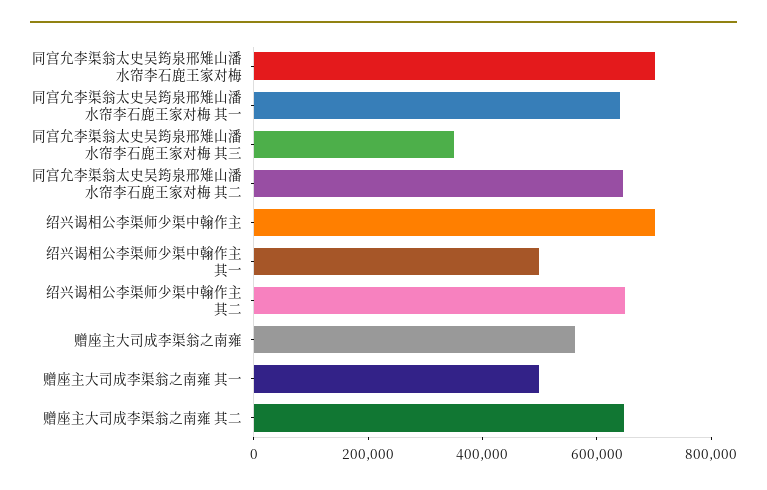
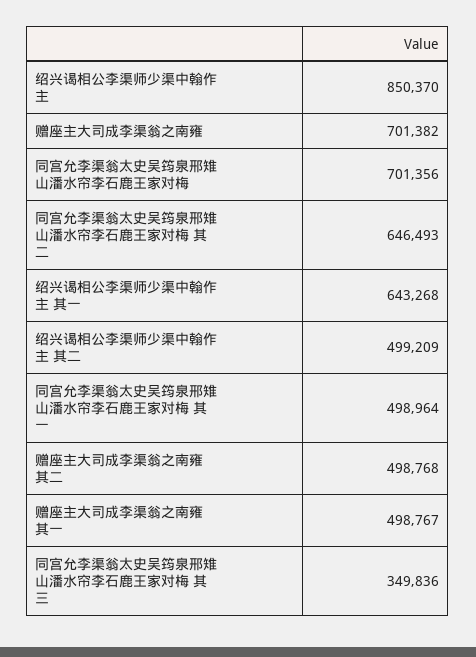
  {
    "同宫允李渠翁太史吴筠泉邢雉山潘水帘李石鹿王家对梅": 701356,
-   "同宫允李渠翁太史吴筠泉邢雉山潘水帘李石鹿王家对梅 其一": 650000,
+   "同宫允李渠翁太史吴筠泉邢雉山潘水帘李石鹿王家对梅 其一": 498964,
    "同宫允李渠翁太史吴筠泉邢雉山潘水帘李石鹿王家对梅 其三": 349836,
    "同宫允李渠翁太史吴筠泉邢雉山潘水帘李石鹿王家对梅 其二": 646493,
-   "绍兴谒相公李渠师少渠中翰作主": 700000,
+   "绍兴谒相公李渠师少渠中翰作主": 850370,
-   "绍兴谒相公李渠师少渠中翰作主 其一": 500000,
+   "绍兴谒相公李渠师少渠中翰作主 其一": 643268,
-   "绍兴谒相公李渠师少渠中翰作主 其二": 650000,
+   "绍兴谒相公李渠师少渠中翰作主 其二": 499209,
-   "赠座主大司成李渠翁之南雍": 550000,
+   "赠座主大司成李渠翁之南雍": 701382,
    "赠座主大司成李渠翁之南雍 其一": 498767,
-   "赠座主大司成李渠翁之南雍 其二": 650000
+   "赠座主大司成李渠翁之南雍 其二": 498768
  }

